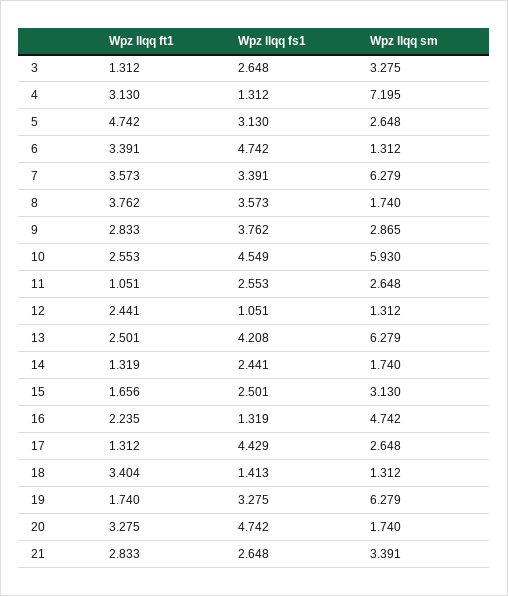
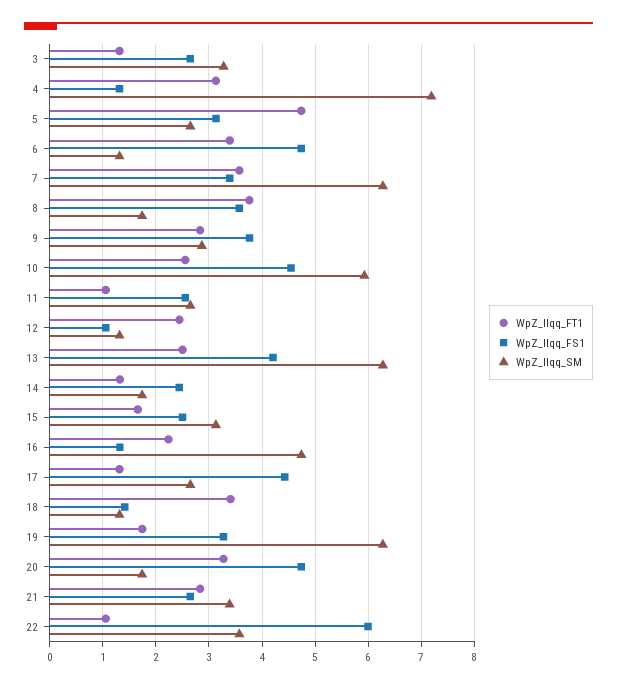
  {
    "Wpz llqq ft1": {
      "3": 1.312,
      "4": 3.13,
      "5": 4.742,
      "6": 3.391,
      "7": 3.573,
      "8": 3.762,
      "9": 2.833,
      "10": 2.553,
      "11": 1.051,
      "12": 2.441,
      "13": 2.501,
      "14": 1.319,
      "15": 1.656,
      "16": 2.235,
      "17": 1.312,
      "18": 3.404,
      "19": 1.74,
      "20": 3.275,
-     "21": 2.833
+     "21": 2.833,
+     "22": 1
    },
    "Wpz llqq fs1": {
      "3": 2.648,
      "4": 1.312,
      "5": 3.13,
      "6": 4.742,
      "7": 3.391,
      "8": 3.573,
      "9": 3.762,
      "10": 4.549,
      "11": 2.553,
      "12": 1.051,
      "13": 4.208,
      "14": 2.441,
      "15": 2.501,
      "16": 1.319,
      "17": 4.429,
      "18": 1.413,
      "19": 3.275,
      "20": 4.742,
-     "21": 2.648
+     "21": 2.648,
+     "22": 6
    },
    "Wpz llqq sm": {
      "3": 3.275,
      "4": 7.195,
      "5": 2.648,
      "6": 1.312,
      "7": 6.279,
      "8": 1.74,
      "9": 2.865,
      "10": 5.93,
      "11": 2.648,
      "12": 1.312,
      "13": 6.279,
      "14": 1.74,
      "15": 3.13,
      "16": 4.742,
      "17": 2.648,
      "18": 1.312,
      "19": 6.279,
      "20": 1.74,
-     "21": 3.391
+     "21": 3.391,
+     "22": 3.6
    }
  }

